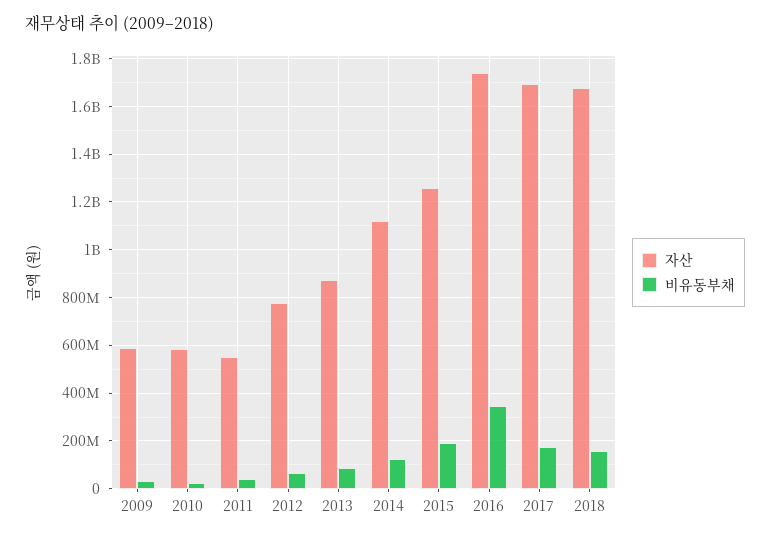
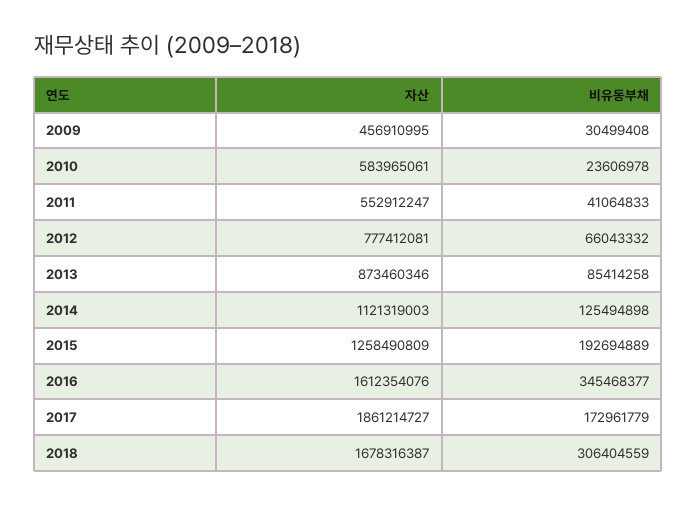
  {
    "자산": {
-     "2009": 600000000,
+     "2009": 456910995,
      "2010": 583965061,
      "2011": 552912247,
      "2012": 777412081,
      "2013": 873460346,
      "2014": 1121319003,
      "2015": 1258490809,
-     "2016": 1750000000,
+     "2016": 1612354076,
-     "2017": 1700000000,
+     "2017": 1861214727,
      "2018": 1678316387
    },
    "비유동부채": {
      "2009": 30499408,
      "2010": 23606978,
      "2011": 41064833,
      "2012": 66043332,
      "2013": 85414258,
      "2014": 125494898,
      "2015": 192694889,
      "2016": 345468377,
      "2017": 172961779,
-     "2018": 150000000
+     "2018": 306404559
    }
  }

